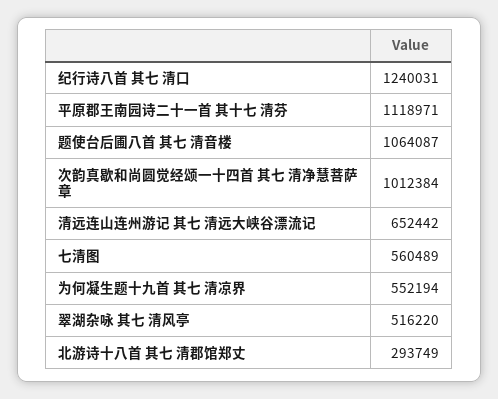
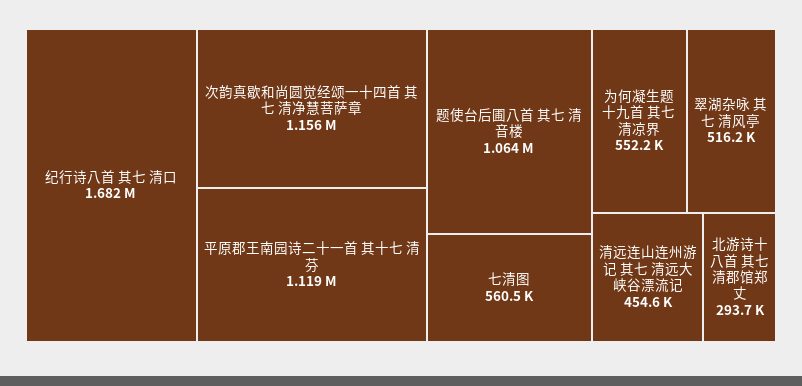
  {
-   "纪行诗八首 其七 清口": 1240031,
+   "纪行诗八首 其七 清口": 1682000,
    "平原郡王南园诗二十一首 其十七 清芬": 1118971,
    "题使台后圃八首 其七 清音楼": 1064087,
-   "次韵真歇和尚圆觉经颂一十四首 其七 清净慧菩萨章": 1012384,
+   "次韵真歇和尚圆觉经颂一十四首 其七 清净慧菩萨章": 1156000,
-   "清远连山连州游记 其七 清远大峡谷漂流记": 652442,
+   "清远连山连州游记 其七 清远大峡谷漂流记": 454600,
    "七清图": 560489,
    "为何凝生题十九首 其七 清凉界": 552194,
    "翠湖杂咏 其七 清风亭": 516220,
    "北游诗十八首 其七 清郡馆郑丈": 293749
  }

